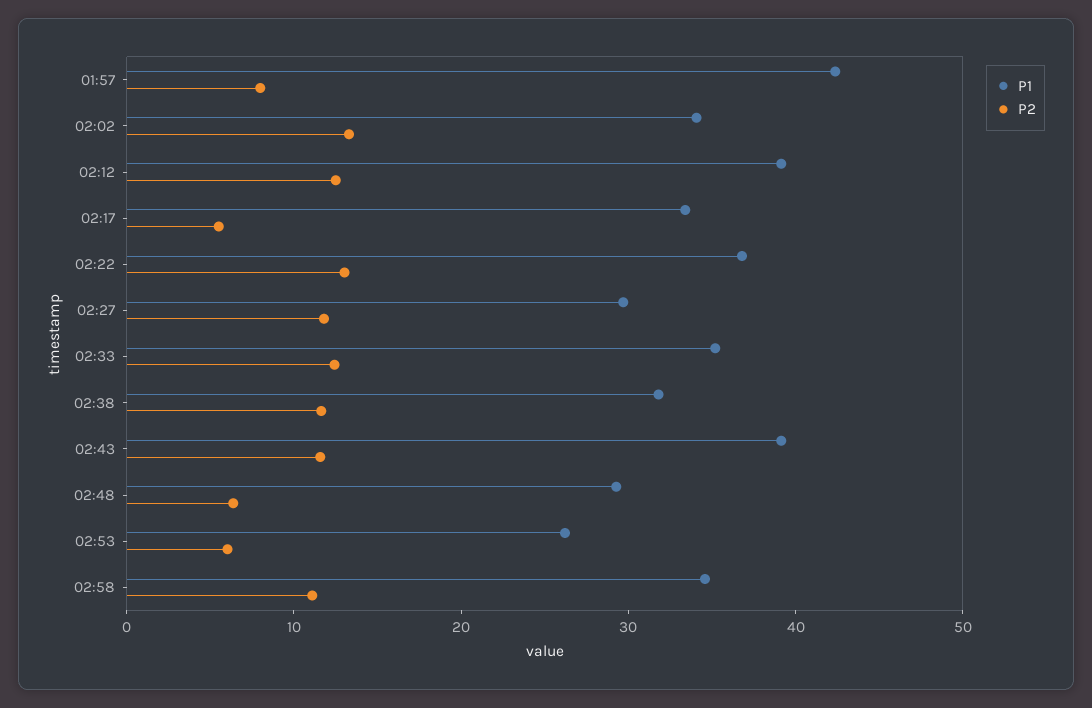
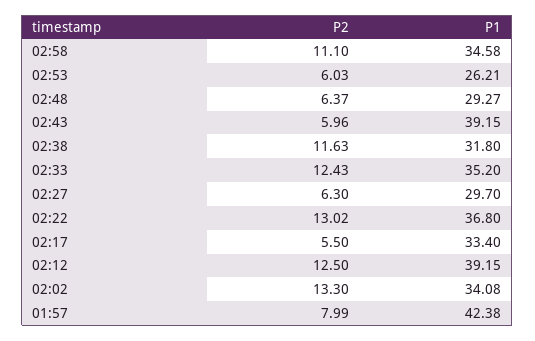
  {
    "P1": {
      "01:57": 42.38,
      "02:02": 34.08,
      "02:12": 39.15,
      "02:17": 33.4,
      "02:22": 36.8,
      "02:27": 29.7,
      "02:33": 35.2,
      "02:38": 31.8,
      "02:43": 39.15,
      "02:48": 29.27,
      "02:53": 26.21,
      "02:58": 34.58
    },
    "P2": {
      "01:57": 7.99,
      "02:02": 13.3,
      "02:12": 12.5,
      "02:17": 5.5,
      "02:22": 13.02,
-     "02:27": 12,
+     "02:27": 6.3,
      "02:33": 12.43,
      "02:38": 11.63,
-     "02:43": 12,
+     "02:43": 5.96,
      "02:48": 6.37,
      "02:53": 6.03,
      "02:58": 11.1
    }
  }

